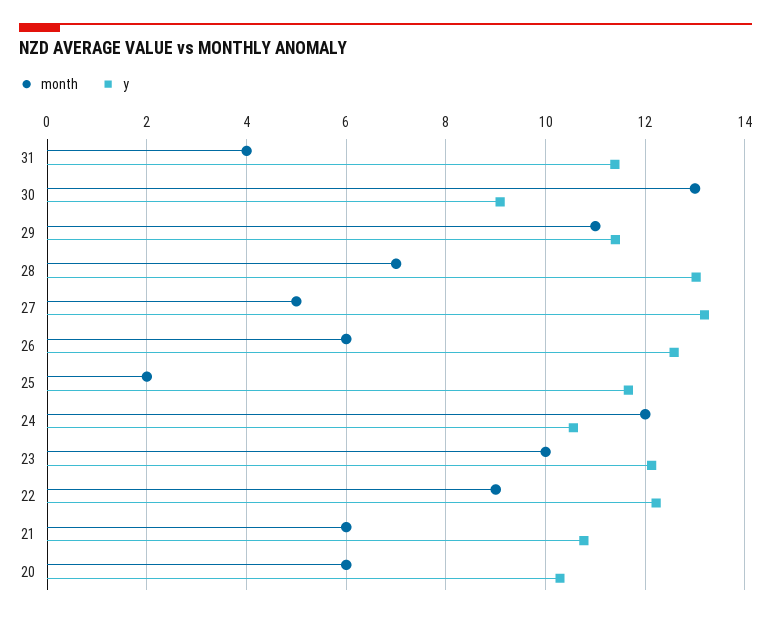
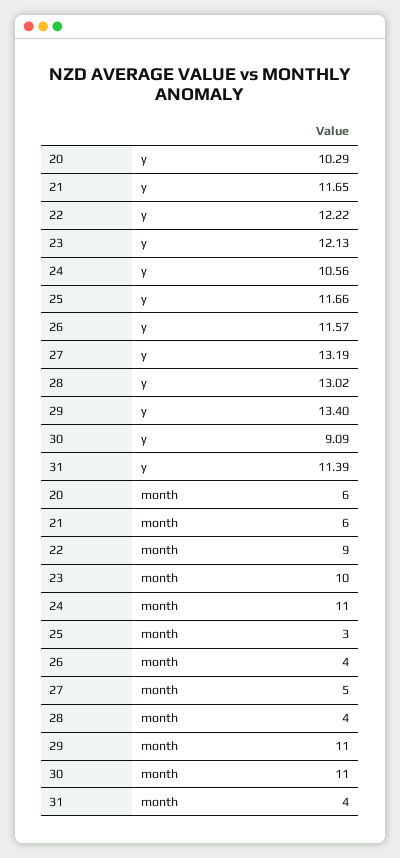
  {
    "month": {
      "31": 4,
-     "30": 13,
+     "30": 11,
      "29": 11,
-     "28": 7,
+     "28": 4,
      "27": 5,
-     "26": 6,
+     "26": 4,
-     "25": 2,
+     "25": 3,
-     "24": 12,
+     "24": 11,
      "23": 10,
      "22": 9,
      "21": 6,
      "20": 6
    },
    "y": {
      "31": 11.39,
      "30": 9.09,
-     "29": 11.4,
+     "29": 13.4,
      "28": 13.02,
      "27": 13.19,
-     "26": 12.6,
+     "26": 11.57,
      "25": 11.66,
      "24": 10.56,
      "23": 12.13,
      "22": 12.22,
-     "21": 10.8,
+     "21": 11.65,
      "20": 10.29
    }
  }

